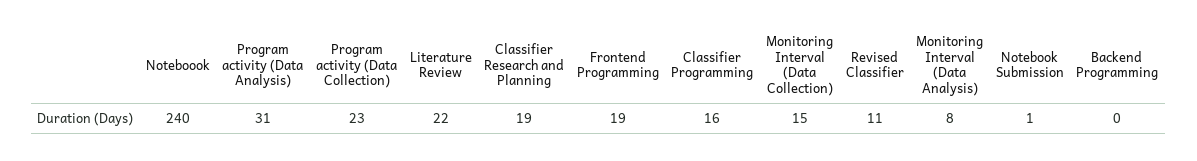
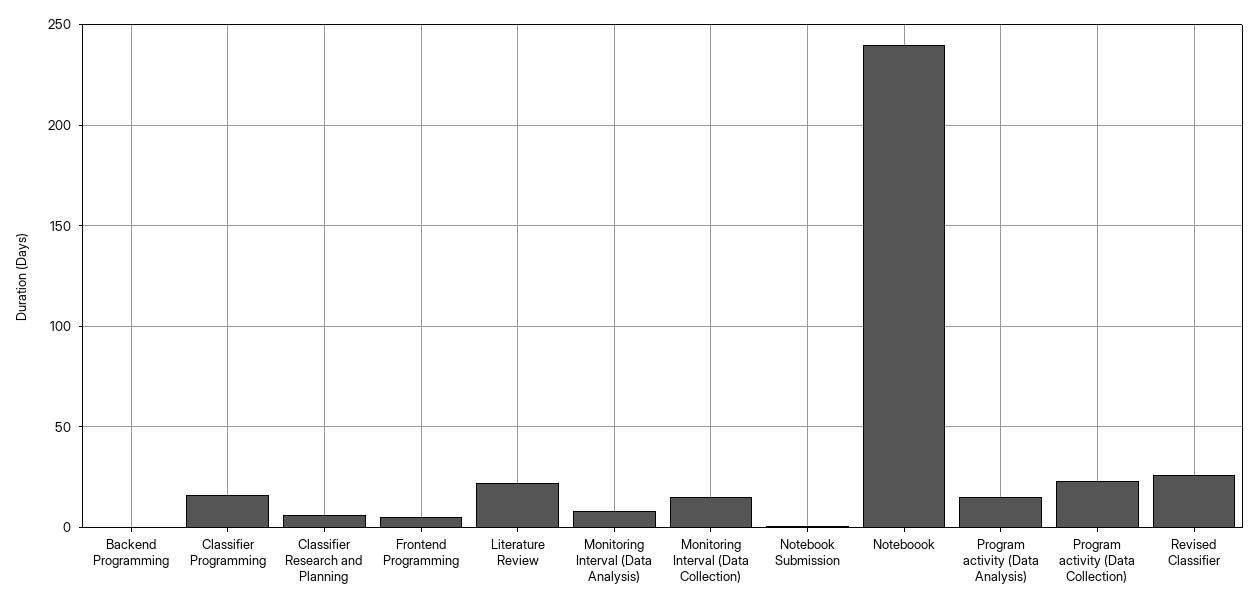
  {
    "Noteboook": 240,
-   "Program activity (Data Analysis)": 31,
+   "Program activity (Data Analysis)": 15,
    "Program activity (Data Collection)": 23,
    "Literature Review": 22,
-   "Classifier Research and Planning": 19,
+   "Classifier Research and Planning": 5,
-   "Frontend Programming": 19,
+   "Frontend Programming": 5,
    "Classifier Programming": 16,
    "Monitoring Interval (Data Collection)": 15,
-   "Revised Classifier": 11,
+   "Revised Classifier": 25,
    "Monitoring Interval (Data Analysis)": 8,
    "Notebook Submission": 1,
    "Backend Programming": 0
  }

